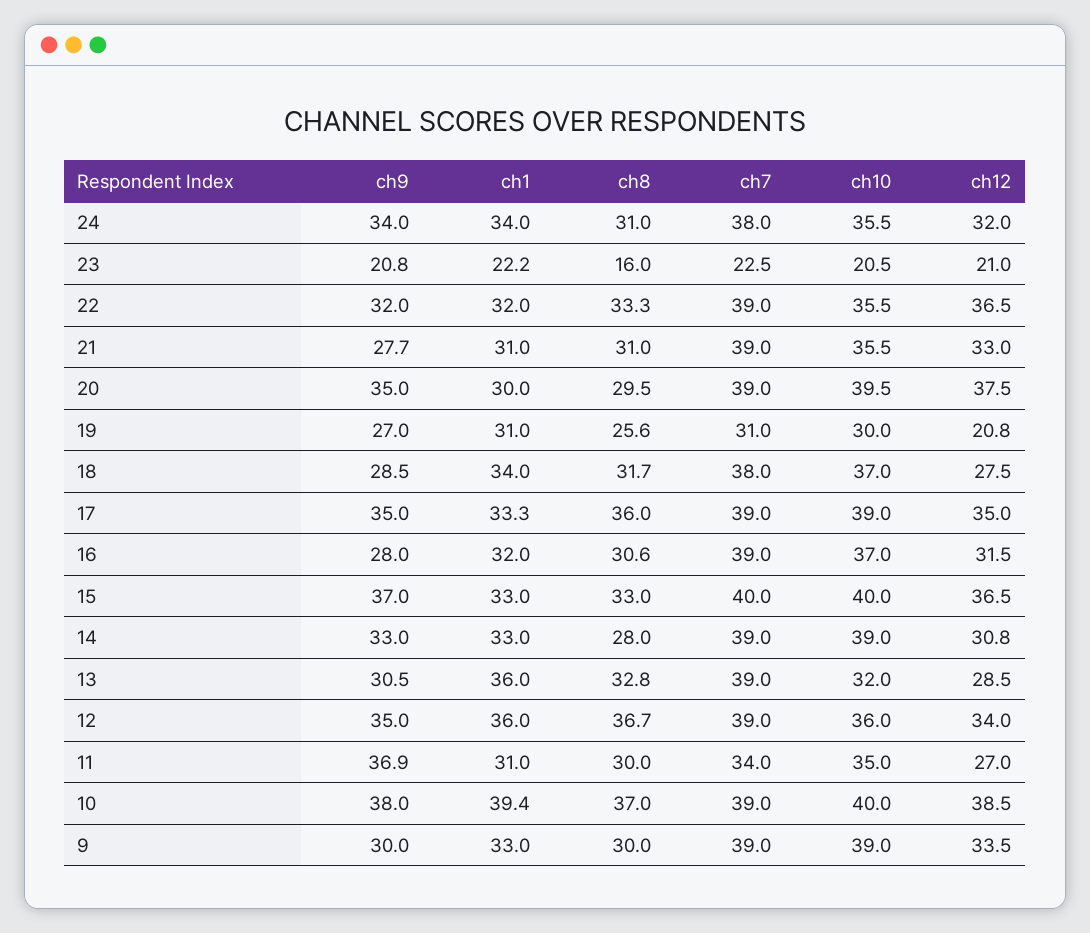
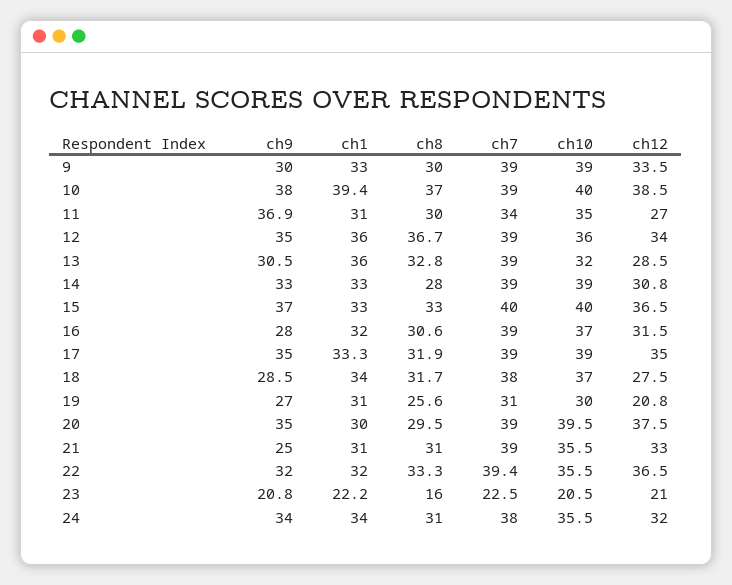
  {
    "ch9": {
      "24": 34,
      "23": 20.8,
      "22": 32,
-     "21": 27.7,
+     "21": 25,
      "20": 35,
      "19": 27,
      "18": 28.5,
      "17": 35,
      "16": 28,
      "15": 37,
      "14": 33,
      "13": 30.5,
      "12": 35,
      "11": 36.9,
      "10": 38,
      "9": 30
    },
    "ch1": {
      "24": 34,
      "23": 22.2,
      "22": 32,
      "21": 31,
      "20": 30,
      "19": 31,
      "18": 34,
      "17": 33.3,
      "16": 32,
      "15": 33,
      "14": 33,
      "13": 36,
      "12": 36,
      "11": 31,
      "10": 39.4,
      "9": 33
    },
    "ch8": {
      "24": 31,
      "23": 16,
      "22": 33.3,
      "21": 31,
      "20": 29.5,
      "19": 25.6,
      "18": 31.7,
-     "17": 36,
+     "17": 31.9,
      "16": 30.6,
      "15": 33,
      "14": 28,
      "13": 32.8,
      "12": 36.7,
      "11": 30,
      "10": 37,
      "9": 30
    },
    "ch7": {
      "24": 38,
      "23": 22.5,
-     "22": 39,
+     "22": 39.4,
      "21": 39,
      "20": 39,
      "19": 31,
      "18": 38,
      "17": 39,
      "16": 39,
      "15": 40,
      "14": 39,
      "13": 39,
      "12": 39,
      "11": 34,
      "10": 39,
      "9": 39
    },
    "ch10": {
      "24": 35.5,
      "23": 20.5,
      "22": 35.5,
      "21": 35.5,
      "20": 39.5,
      "19": 30,
      "18": 37,
      "17": 39,
      "16": 37,
      "15": 40,
      "14": 39,
      "13": 32,
      "12": 36,
      "11": 35,
      "10": 40,
      "9": 39
    },
    "ch12": {
      "24": 32,
      "23": 21,
      "22": 36.5,
      "21": 33,
      "20": 37.5,
      "19": 20.8,
      "18": 27.5,
      "17": 35,
      "16": 31.5,
      "15": 36.5,
      "14": 30.8,
      "13": 28.5,
      "12": 34,
      "11": 27,
      "10": 38.5,
      "9": 33.5
    }
  }

